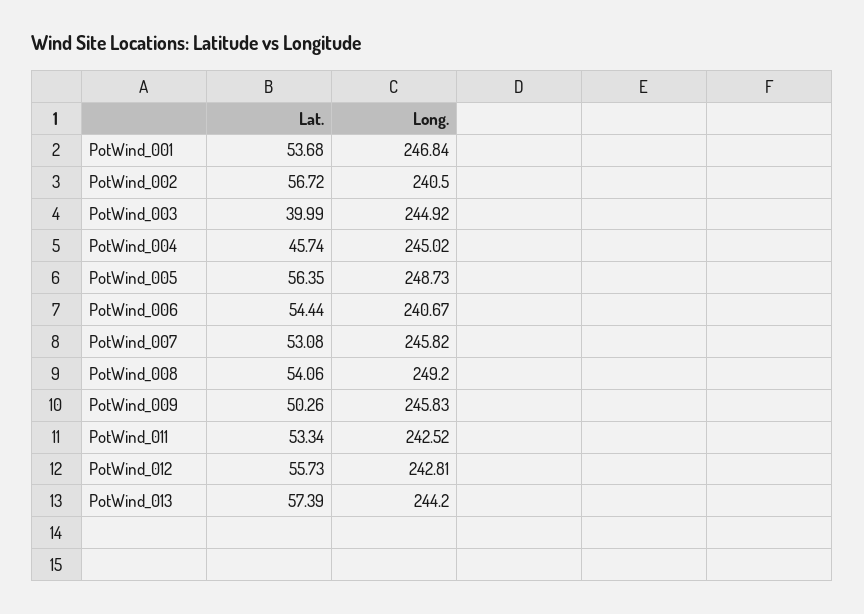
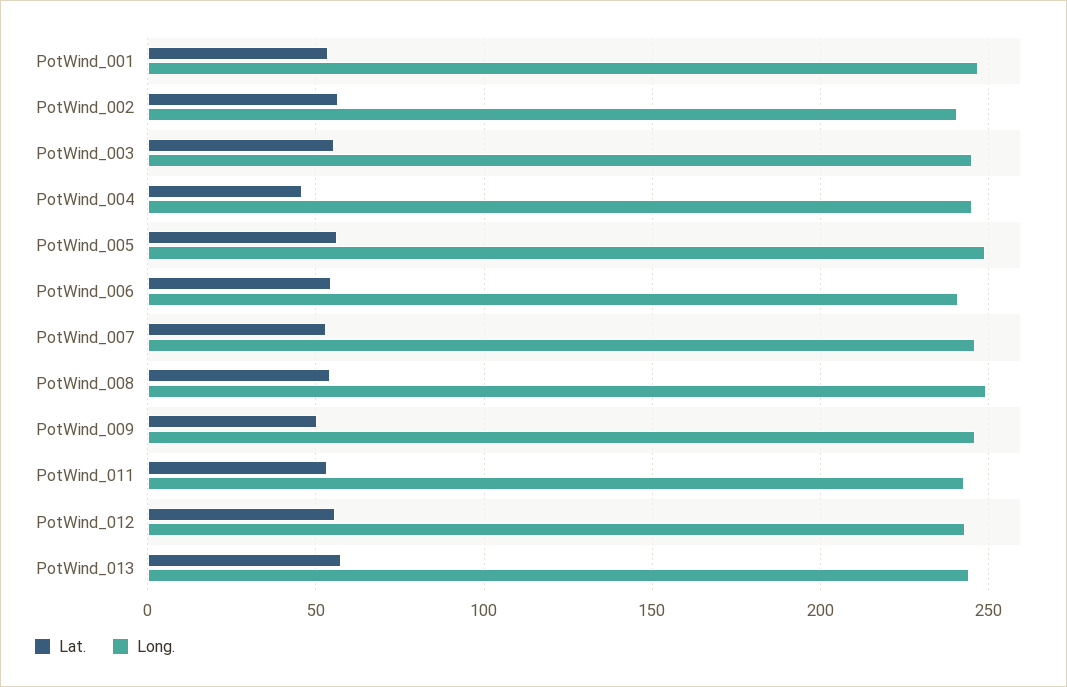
  {
    "Lat.": {
      "PotWind_001": 53.68,
      "PotWind_002": 56.72,
-     "PotWind_003": 39.99,
+     "PotWind_003": 55,
      "PotWind_004": 45.74,
      "PotWind_005": 56.35,
      "PotWind_006": 54.44,
      "PotWind_007": 53.08,
      "PotWind_008": 54.06,
      "PotWind_009": 50.26,
      "PotWind_011": 53.34,
      "PotWind_012": 55.73,
      "PotWind_013": 57.39
    },
    "Long.": {
      "PotWind_001": 246.84,
      "PotWind_002": 240.5,
      "PotWind_003": 244.92,
      "PotWind_004": 245.02,
      "PotWind_005": 248.73,
      "PotWind_006": 240.67,
      "PotWind_007": 245.82,
      "PotWind_008": 249.2,
      "PotWind_009": 245.83,
      "PotWind_011": 242.52,
      "PotWind_012": 242.81,
      "PotWind_013": 244.2
    }
  }

